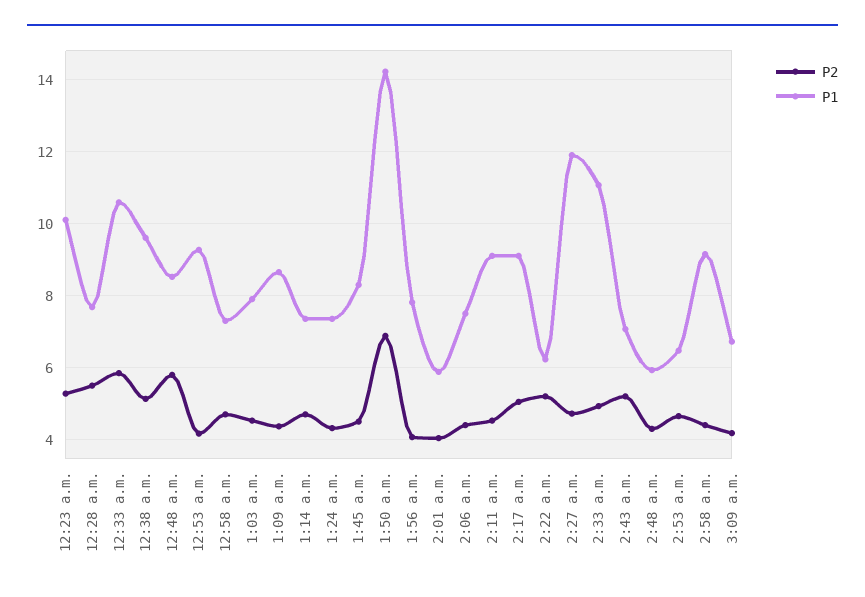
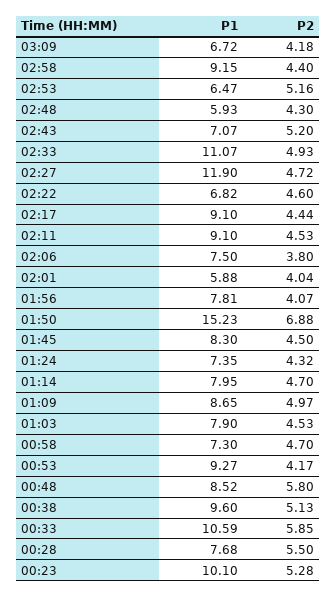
  {
    "P2": {
      "12:23 a.m.": 5.28,
      "12:28 a.m.": 5.5,
      "12:33 a.m.": 5.85,
      "12:38 a.m.": 5.13,
      "12:48 a.m.": 5.8,
      "12:53 a.m.": 4.17,
      "12:58 a.m.": 4.7,
      "1:03 a.m.": 4.53,
-     "1:09 a.m.": 4.4,
+     "1:09 a.m.": 4.97,
      "1:14 a.m.": 4.7,
      "1:24 a.m.": 4.32,
      "1:45 a.m.": 4.5,
      "1:50 a.m.": 6.88,
      "1:56 a.m.": 4.07,
      "2:01 a.m.": 4.04,
-     "2:06 a.m.": 4.4,
+     "2:06 a.m.": 3.8,
      "2:11 a.m.": 4.53,
-     "2:17 a.m.": 5,
+     "2:17 a.m.": 4.44,
-     "2:22 a.m.": 5.2,
+     "2:22 a.m.": 4.6,
      "2:27 a.m.": 4.72,
      "2:33 a.m.": 4.93,
      "2:43 a.m.": 5.2,
      "2:48 a.m.": 4.3,
-     "2:53 a.m.": 4.6,
+     "2:53 a.m.": 5.16,
      "2:58 a.m.": 4.4,
      "3:09 a.m.": 4.18
    },
    "P1": {
      "12:23 a.m.": 10.1,
      "12:28 a.m.": 7.68,
      "12:33 a.m.": 10.59,
      "12:38 a.m.": 9.6,
      "12:48 a.m.": 8.52,
      "12:53 a.m.": 9.27,
      "12:58 a.m.": 7.3,
      "1:03 a.m.": 7.9,
      "1:09 a.m.": 8.65,
-     "1:14 a.m.": 7.4,
+     "1:14 a.m.": 7.95,
      "1:24 a.m.": 7.35,
      "1:45 a.m.": 8.3,
-     "1:50 a.m.": 14.2,
+     "1:50 a.m.": 15.23,
      "1:56 a.m.": 7.81,
      "2:01 a.m.": 5.88,
      "2:06 a.m.": 7.5,
      "2:11 a.m.": 9.1,
      "2:17 a.m.": 9.1,
-     "2:22 a.m.": 6.2,
+     "2:22 a.m.": 6.82,
      "2:27 a.m.": 11.9,
      "2:33 a.m.": 11.07,
      "2:43 a.m.": 7.07,
      "2:48 a.m.": 5.93,
      "2:53 a.m.": 6.47,
      "2:58 a.m.": 9.15,
      "3:09 a.m.": 6.72
    }
  }

